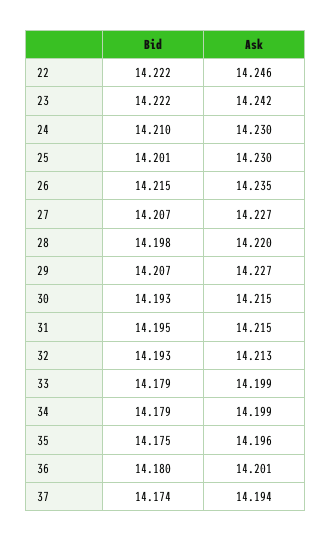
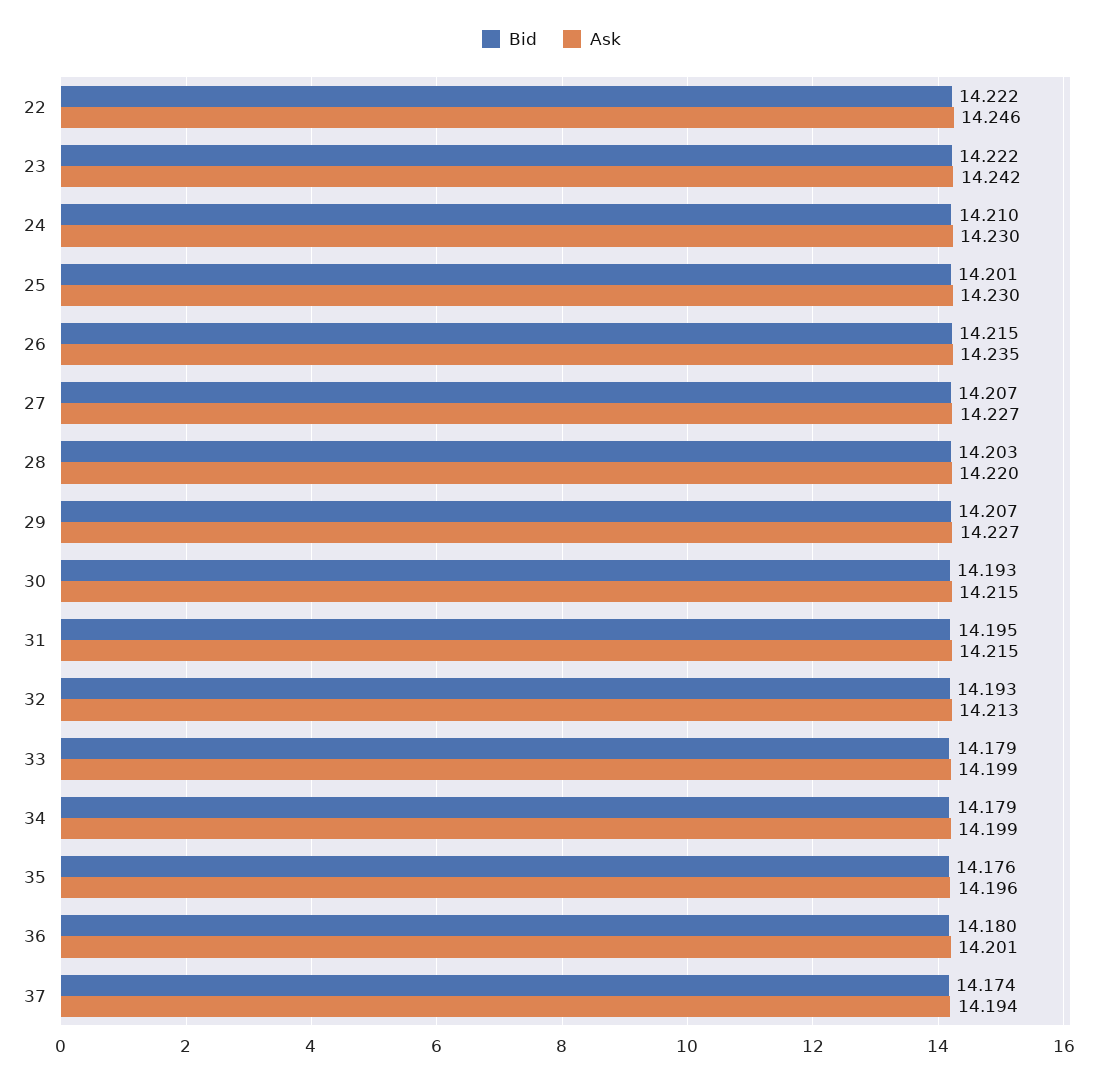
  {
    "Bid": {
      "22": 14.222,
      "23": 14.222,
      "24": 14.21,
      "25": 14.201,
      "26": 14.215,
      "27": 14.207,
-     "28": 14.198,
+     "28": 14.203,
      "29": 14.207,
      "30": 14.193,
      "31": 14.195,
      "32": 14.193,
      "33": 14.179,
      "34": 14.179,
-     "35": 14.175,
+     "35": 14.176,
      "36": 14.18,
      "37": 14.174
    },
    "Ask": {
      "22": 14.246,
      "23": 14.242,
      "24": 14.23,
      "25": 14.23,
      "26": 14.235,
      "27": 14.227,
      "28": 14.22,
      "29": 14.227,
      "30": 14.215,
      "31": 14.215,
      "32": 14.213,
      "33": 14.199,
      "34": 14.199,
      "35": 14.196,
      "36": 14.201,
      "37": 14.194
    }
  }

